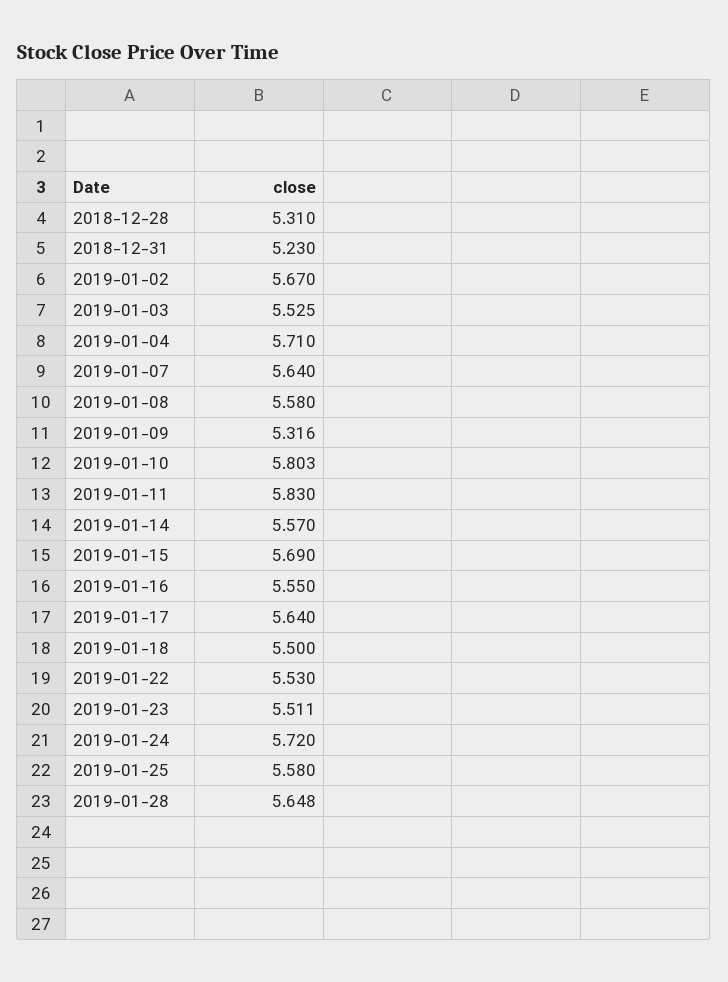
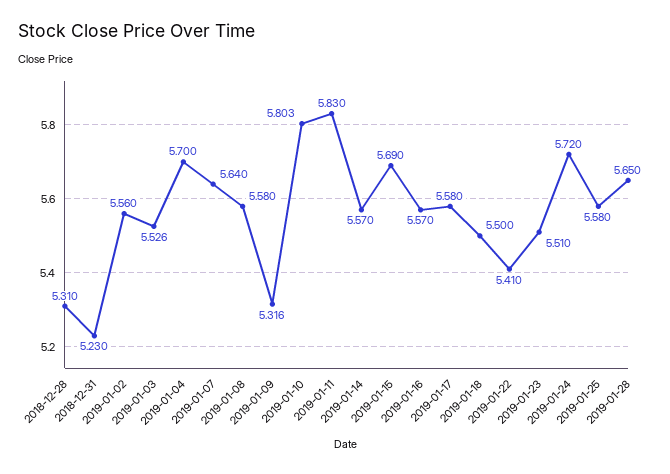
  {
    "2018-12-28": 5.31,
    "2018-12-31": 5.23,
-   "2019-01-02": 5.67,
+   "2019-01-02": 5.56,
-   "2019-01-03": 5.525,
+   "2019-01-03": 5.526,
-   "2019-01-04": 5.71,
+   "2019-01-04": 5.7,
    "2019-01-07": 5.64,
    "2019-01-08": 5.58,
    "2019-01-09": 5.316,
    "2019-01-10": 5.803,
    "2019-01-11": 5.83,
    "2019-01-14": 5.57,
    "2019-01-15": 5.69,
-   "2019-01-16": 5.55,
+   "2019-01-16": 5.57,
-   "2019-01-17": 5.64,
+   "2019-01-17": 5.58,
    "2019-01-18": 5.5,
-   "2019-01-22": 5.53,
+   "2019-01-22": 5.41,
-   "2019-01-23": 5.511,
+   "2019-01-23": 5.51,
    "2019-01-24": 5.72,
    "2019-01-25": 5.58,
-   "2019-01-28": 5.648
+   "2019-01-28": 5.65
  }

